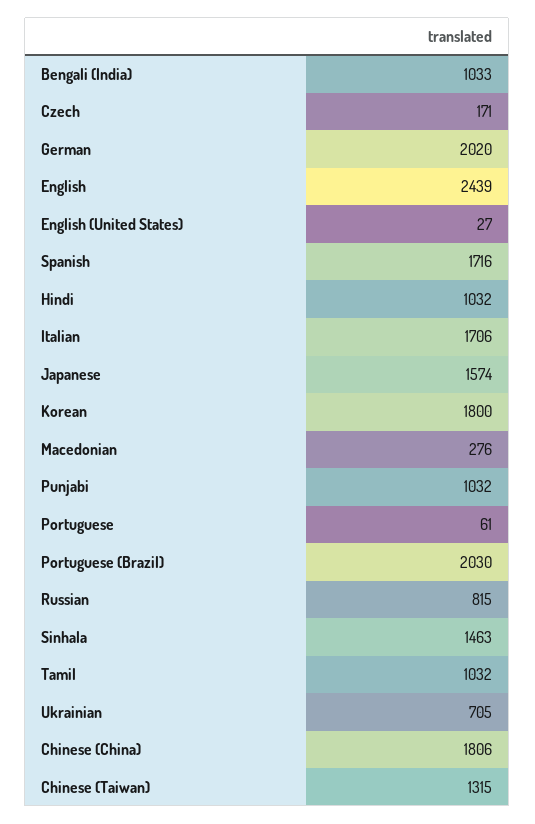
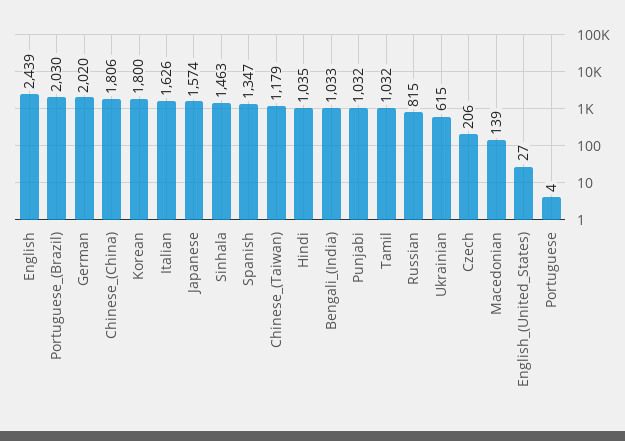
  {
    "Bengali (India)": 1033,
-   "Czech": 171,
+   "Czech": 206,
    "German": 2020,
    "English": 2439,
    "English (United States)": 27,
-   "Spanish": 1716,
+   "Spanish": 1347,
-   "Hindi": 1032,
+   "Hindi": 1035,
-   "Italian": 1706,
+   "Italian": 1626,
    "Japanese": 1574,
    "Korean": 1800,
-   "Macedonian": 276,
+   "Macedonian": 139,
    "Punjabi": 1032,
-   "Portuguese": 61,
+   "Portuguese": 4,
    "Portuguese (Brazil)": 2030,
    "Russian": 815,
    "Sinhala": 1463,
    "Tamil": 1032,
-   "Ukrainian": 705,
+   "Ukrainian": 615,
    "Chinese (China)": 1806,
-   "Chinese (Taiwan)": 1315
+   "Chinese (Taiwan)": 1179
  }

